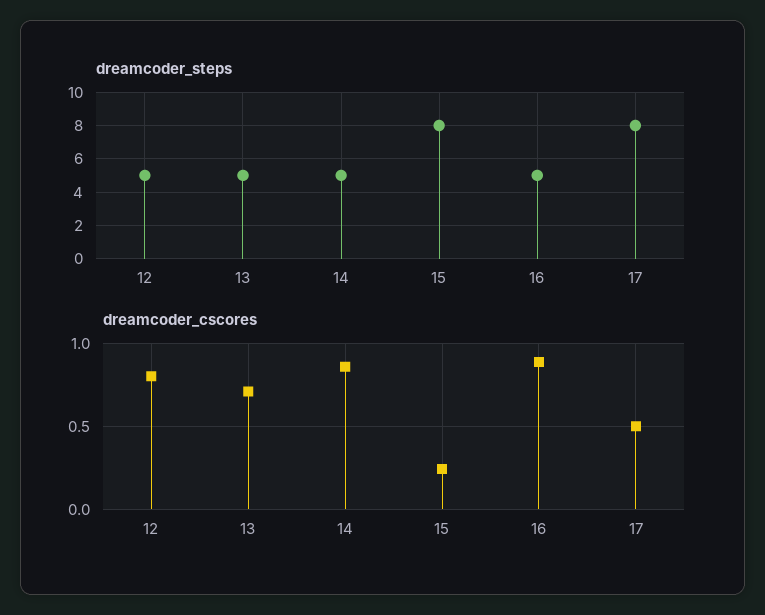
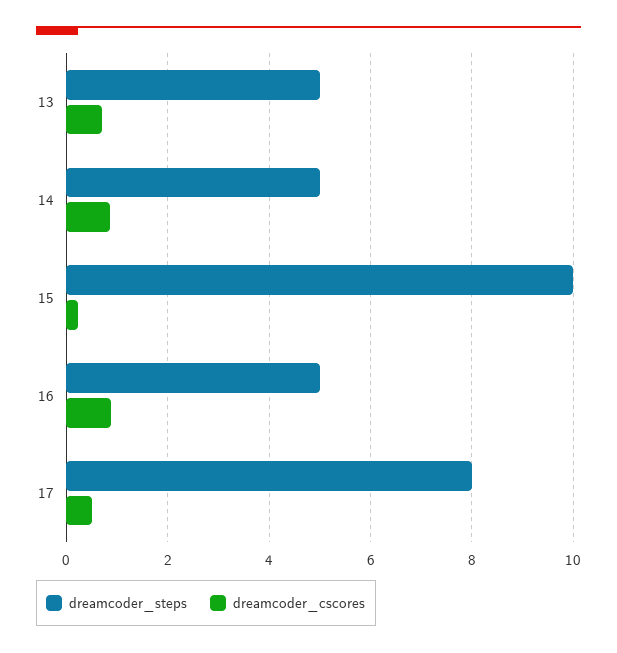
  {
    "dreamcoder_steps": {
-     "12": 5,
      "13": 5,
      "14": 5,
-     "15": 8,
+     "15": 10,
      "16": 5,
      "17": 8
    },
    "dreamcoder_cscores": {
-     "12": 0.8,
      "13": 0.7,
      "14": 0.85,
      "15": 0.25,
      "16": 0.9,
      "17": 0.5
    }
  }

